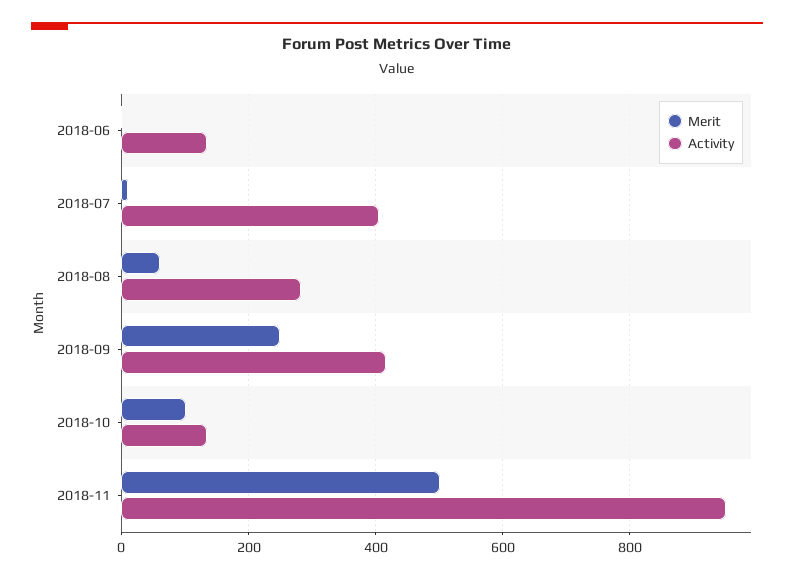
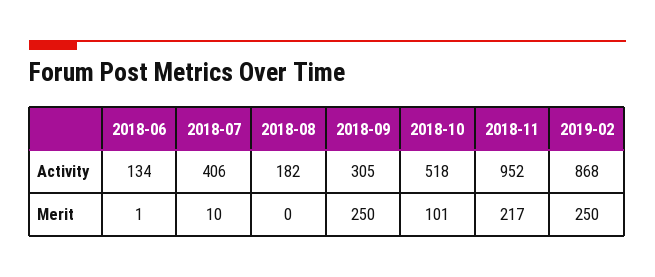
  {
    "Merit": {
      "2018-06": 1,
      "2018-07": 10,
-     "2018-08": 60,
+     "2018-08": 0,
      "2018-09": 250,
      "2018-10": 101,
-     "2018-11": 500
+     "2018-11": 217,
+     "2019-02": 250
    },
    "Activity": {
      "2018-06": 134,
      "2018-07": 406,
-     "2018-08": 280,
+     "2018-08": 182,
-     "2018-09": 420,
+     "2018-09": 305,
-     "2018-10": 140,
+     "2018-10": 518,
-     "2018-11": 952
+     "2018-11": 952,
+     "2019-02": 868
    }
  }

